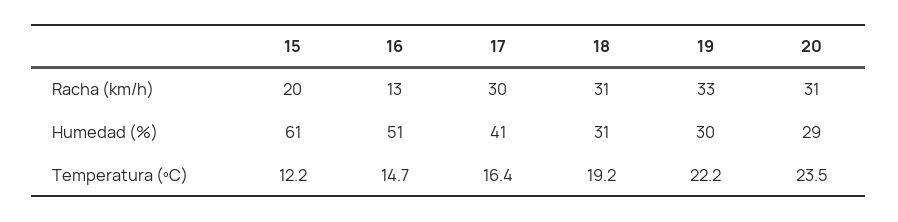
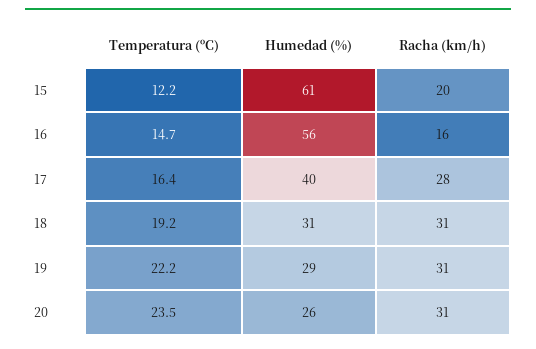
  {
    "15": {
      "Racha (km/h)": 20,
      "Humedad (%)": 61,
      "Temperatura (ºC)": 12.2
    },
    "16": {
-     "Racha (km/h)": 13,
+     "Racha (km/h)": 16,
-     "Humedad (%)": 51,
+     "Humedad (%)": 56,
      "Temperatura (ºC)": 14.7
    },
    "17": {
-     "Racha (km/h)": 30,
+     "Racha (km/h)": 28,
-     "Humedad (%)": 41,
+     "Humedad (%)": 40,
      "Temperatura (ºC)": 16.4
    },
    "18": {
      "Racha (km/h)": 31,
      "Humedad (%)": 31,
      "Temperatura (ºC)": 19.2
    },
    "19": {
-     "Racha (km/h)": 33,
+     "Racha (km/h)": 31,
-     "Humedad (%)": 30,
+     "Humedad (%)": 29,
      "Temperatura (ºC)": 22.2
    },
    "20": {
      "Racha (km/h)": 31,
-     "Humedad (%)": 29,
+     "Humedad (%)": 26,
      "Temperatura (ºC)": 23.5
    }
  }

